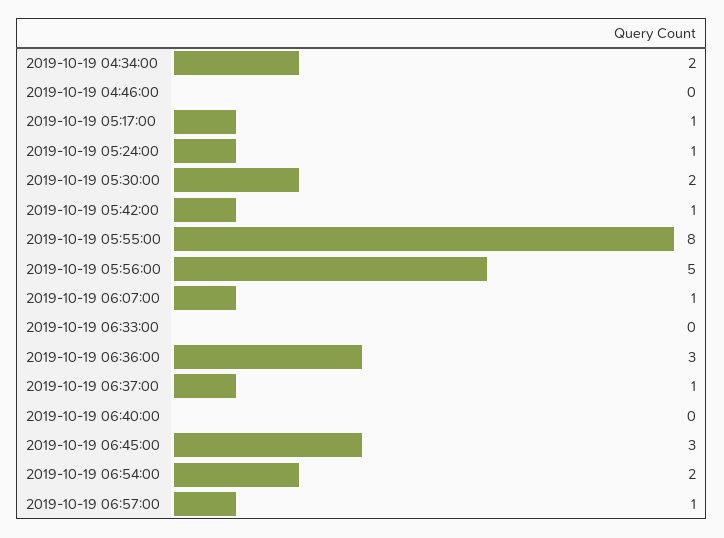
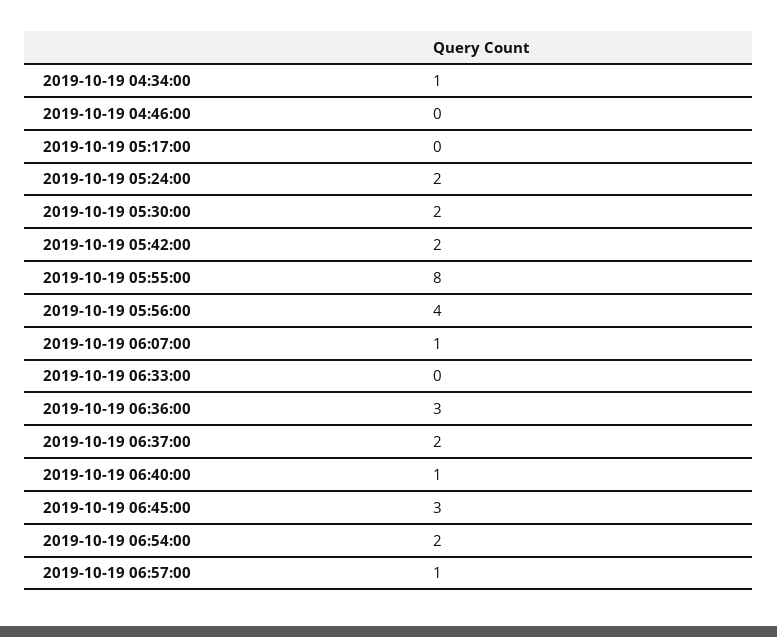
  {
-   "2019-10-19 04:34:00": 2,
+   "2019-10-19 04:34:00": 1,
    "2019-10-19 04:46:00": 0,
-   "2019-10-19 05:17:00": 1,
+   "2019-10-19 05:17:00": 0,
-   "2019-10-19 05:24:00": 1,
+   "2019-10-19 05:24:00": 2,
    "2019-10-19 05:30:00": 2,
-   "2019-10-19 05:42:00": 1,
+   "2019-10-19 05:42:00": 2,
    "2019-10-19 05:55:00": 8,
-   "2019-10-19 05:56:00": 5,
+   "2019-10-19 05:56:00": 4,
    "2019-10-19 06:07:00": 1,
    "2019-10-19 06:33:00": 0,
    "2019-10-19 06:36:00": 3,
-   "2019-10-19 06:37:00": 1,
+   "2019-10-19 06:37:00": 2,
-   "2019-10-19 06:40:00": 0,
+   "2019-10-19 06:40:00": 1,
    "2019-10-19 06:45:00": 3,
    "2019-10-19 06:54:00": 2,
    "2019-10-19 06:57:00": 1
  }

